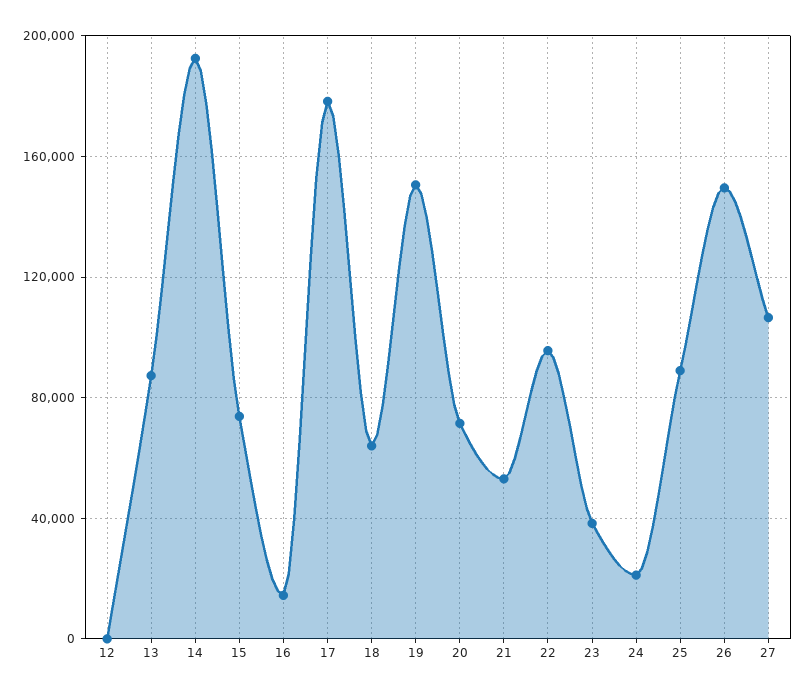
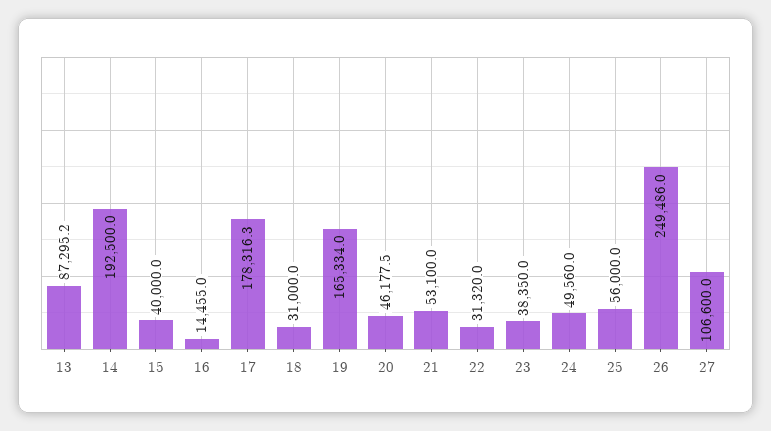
  {
-   "12": 0,
    "13": 87295.2,
    "14": 192500,
-   "15": 75000,
+   "15": 40000,
    "16": 14455,
    "17": 178316.3,
-   "18": 65000,
+   "18": 31000,
-   "19": 150000,
+   "19": 165334,
-   "20": 70000,
+   "20": 46177.5,
    "21": 53100,
-   "22": 95000,
+   "22": 31320,
    "23": 38350,
-   "24": 20000,
+   "24": 49560,
-   "25": 90000,
+   "25": 56000,
-   "26": 150000,
+   "26": 249486,
    "27": 106600
  }

